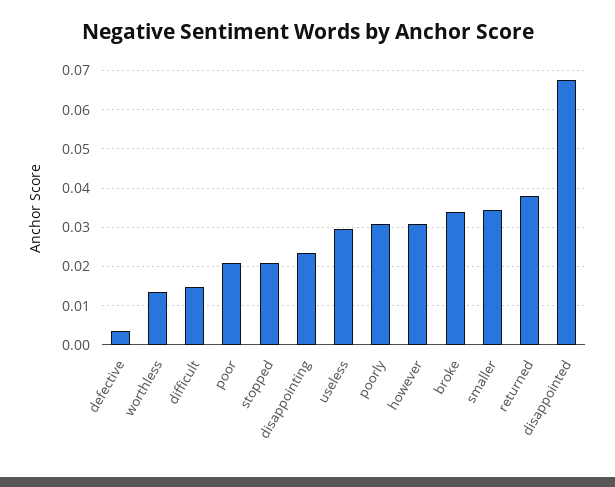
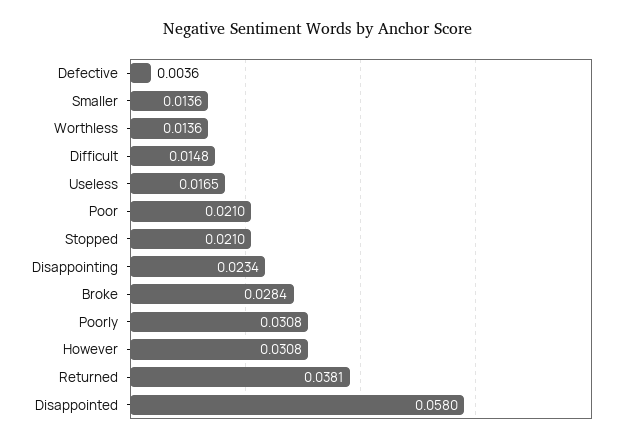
  {
    "defective": 0.0036,
    "worthless": 0.0136,
    "difficult": 0.0148,
    "poor": 0.021,
    "stopped": 0.021,
    "disappointing": 0.0234,
-   "useless": 0.03,
+   "useless": 0.0165,
    "poorly": 0.0308,
    "however": 0.0308,
-   "broke": 0.034,
+   "broke": 0.0284,
-   "smaller": 0.034,
+   "smaller": 0.0136,
    "returned": 0.0381,
-   "disappointed": 0.068
+   "disappointed": 0.058
  }

